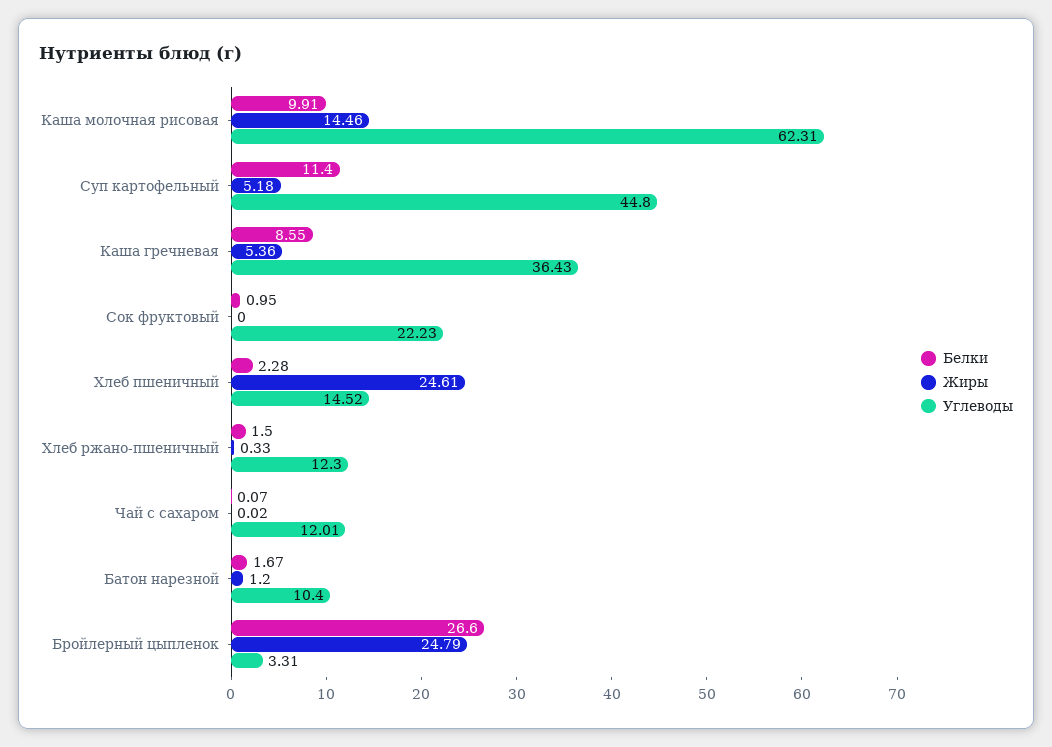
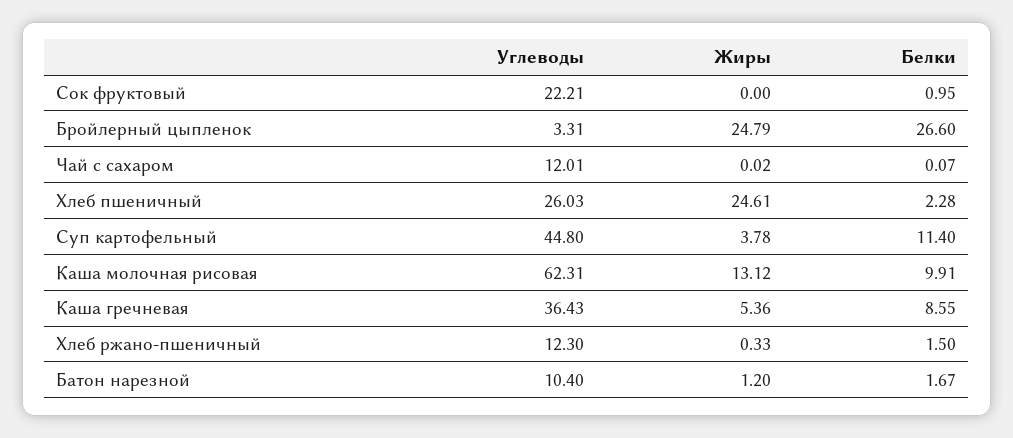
  {
    "Белки": {
      "Каша молочная рисовая": 9.91,
      "Суп картофельный": 11.4,
      "Каша гречневая": 8.55,
      "Сок фруктовый": 0.95,
      "Хлеб пшеничный": 2.28,
      "Хлеб ржано-пшеничный": 1.5,
      "Чай с сахаром": 0.07,
      "Батон нарезной": 1.67,
      "Бройлерный цыпленок": 26.6
    },
    "Жиры": {
-     "Каша молочная рисовая": 14.46,
+     "Каша молочная рисовая": 13.12,
-     "Суп картофельный": 5.18,
+     "Суп картофельный": 3.78,
      "Каша гречневая": 5.36,
      "Сок фруктовый": 0,
      "Хлеб пшеничный": 24.61,
      "Хлеб ржано-пшеничный": 0.33,
      "Чай с сахаром": 0.02,
      "Батон нарезной": 1.2,
      "Бройлерный цыпленок": 24.79
    },
    "Углеводы": {
      "Каша молочная рисовая": 62.31,
      "Суп картофельный": 44.8,
      "Каша гречневая": 36.43,
-     "Сок фруктовый": 22.23,
+     "Сок фруктовый": 22.21,
-     "Хлеб пшеничный": 14.52,
+     "Хлеб пшеничный": 26.03,
      "Хлеб ржано-пшеничный": 12.3,
      "Чай с сахаром": 12.01,
      "Батон нарезной": 10.4,
      "Бройлерный цыпленок": 3.31
    }
  }

